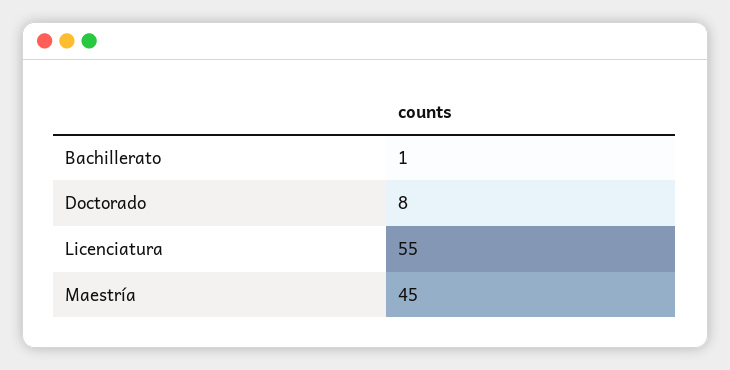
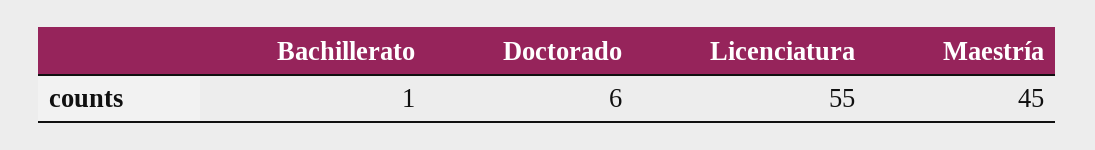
  {
    "Bachillerato": 1,
-   "Doctorado": 8,
+   "Doctorado": 6,
    "Licenciatura": 55,
    "Maestría": 45
  }

